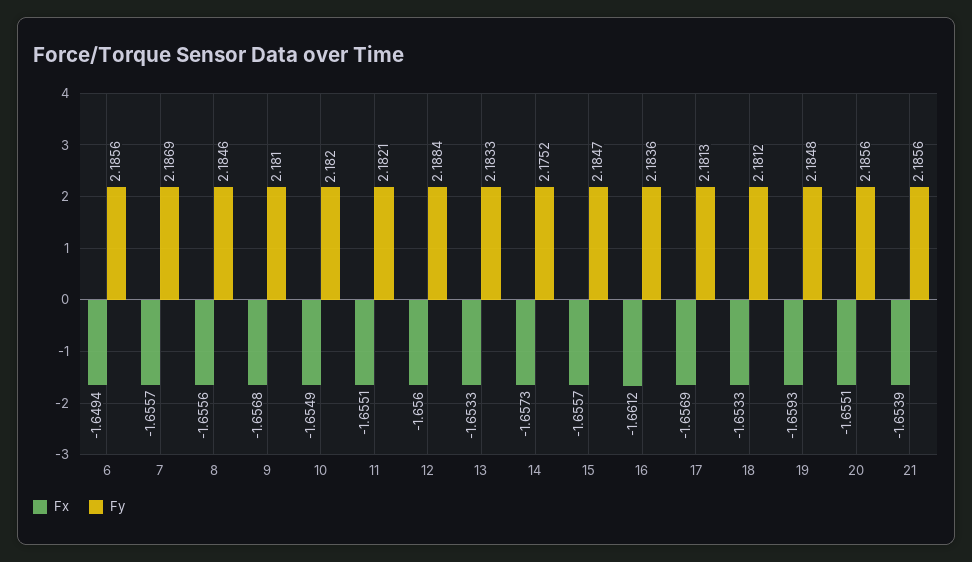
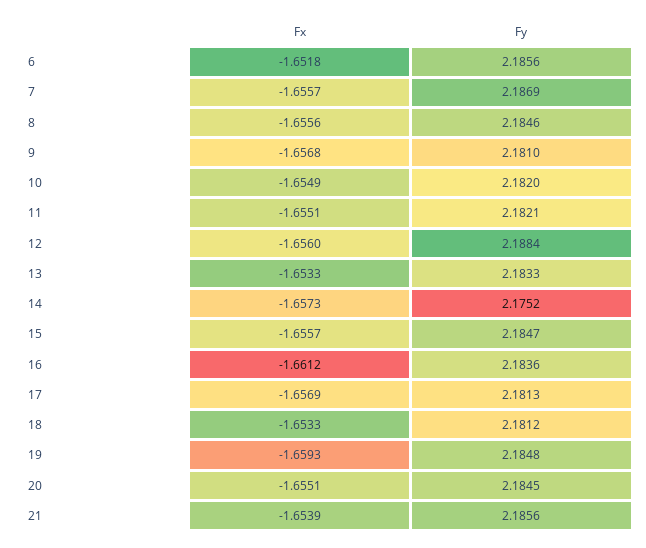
  {
    "Fx": {
-     "6": -1.6494,
+     "6": -1.6518,
      "7": -1.6557,
      "8": -1.6556,
      "9": -1.6568,
      "10": -1.6549,
      "11": -1.6551,
      "12": -1.656,
      "13": -1.6533,
      "14": -1.6573,
      "15": -1.6557,
      "16": -1.6612,
      "17": -1.6569,
      "18": -1.6533,
      "19": -1.6593,
      "20": -1.6551,
      "21": -1.6539
    },
    "Fy": {
      "6": 2.1856,
      "7": 2.1869,
      "8": 2.1846,
      "9": 2.181,
      "10": 2.182,
      "11": 2.1821,
      "12": 2.1884,
      "13": 2.1833,
      "14": 2.1752,
      "15": 2.1847,
      "16": 2.1836,
      "17": 2.1813,
      "18": 2.1812,
      "19": 2.1848,
-     "20": 2.1856,
+     "20": 2.1845,
      "21": 2.1856
    }
  }

